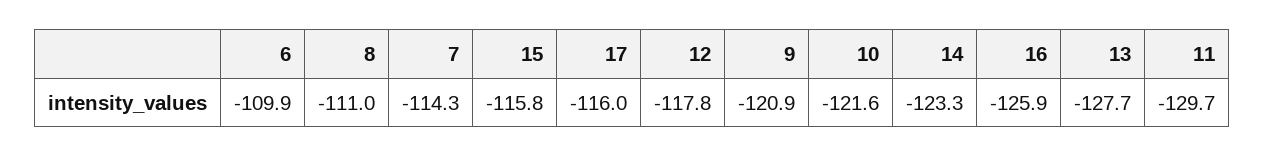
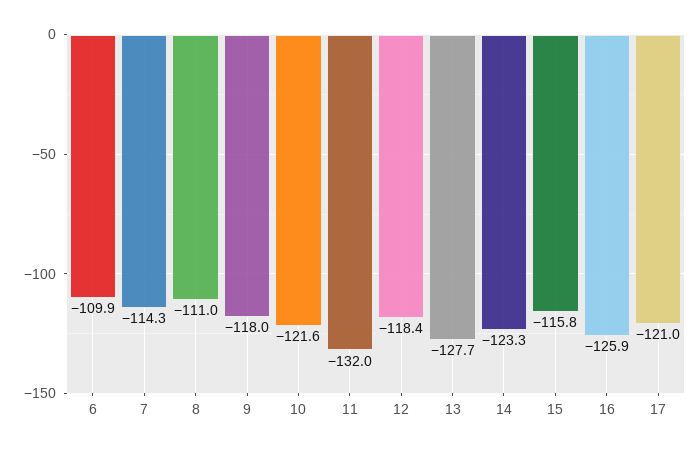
  {
    "6": -109.9,
    "8": -111,
    "7": -114.3,
    "15": -115.8,
-   "17": -116,
+   "17": -121,
-   "12": -117.8,
+   "12": -118.4,
-   "9": -120.9,
+   "9": -118,
    "10": -121.6,
    "14": -123.3,
    "16": -125.9,
    "13": -127.7,
-   "11": -129.7
+   "11": -132
  }

